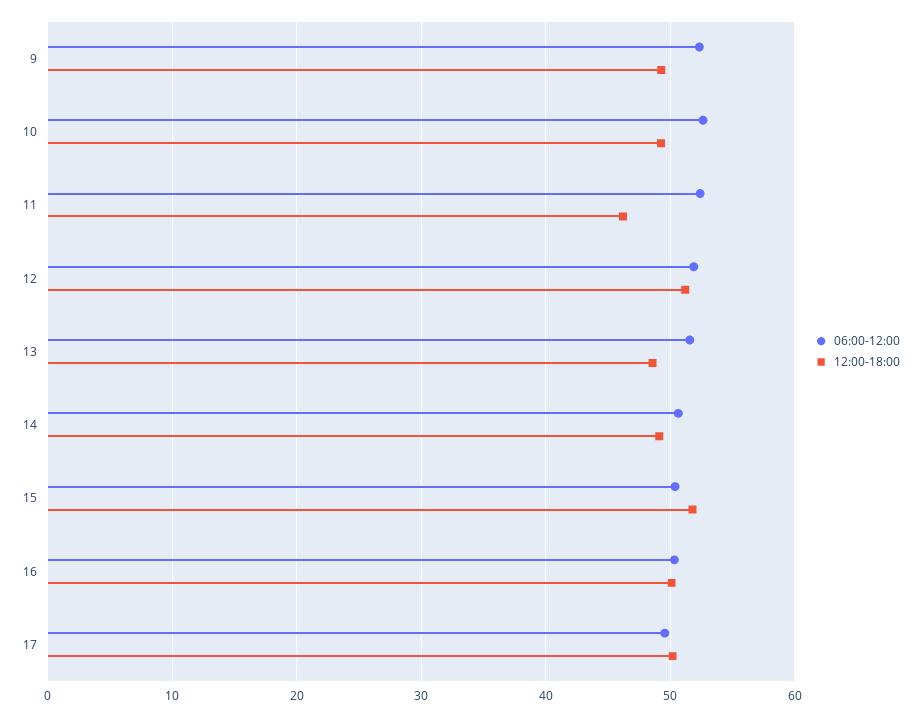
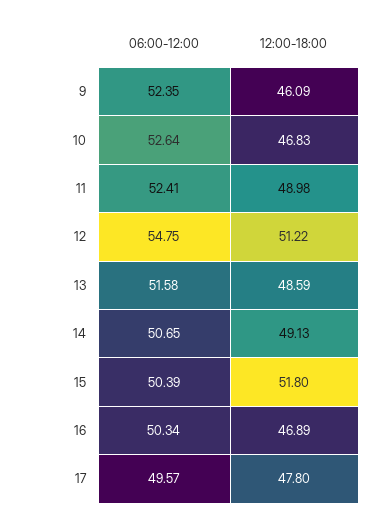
  {
    "06:00-12:00": {
      "9": 52.35,
      "10": 52.64,
      "11": 52.41,
-     "12": 52,
+     "12": 54.75,
      "13": 51.58,
      "14": 50.65,
      "15": 50.39,
      "16": 50.34,
      "17": 49.57
    },
    "12:00-18:00": {
-     "9": 49,
+     "9": 46.09,
-     "10": 49,
+     "10": 46.83,
-     "11": 46,
+     "11": 48.98,
      "12": 51.22,
      "13": 48.59,
      "14": 49.13,
      "15": 51.8,
-     "16": 50,
+     "16": 46.89,
-     "17": 50
+     "17": 47.8
    }
  }

